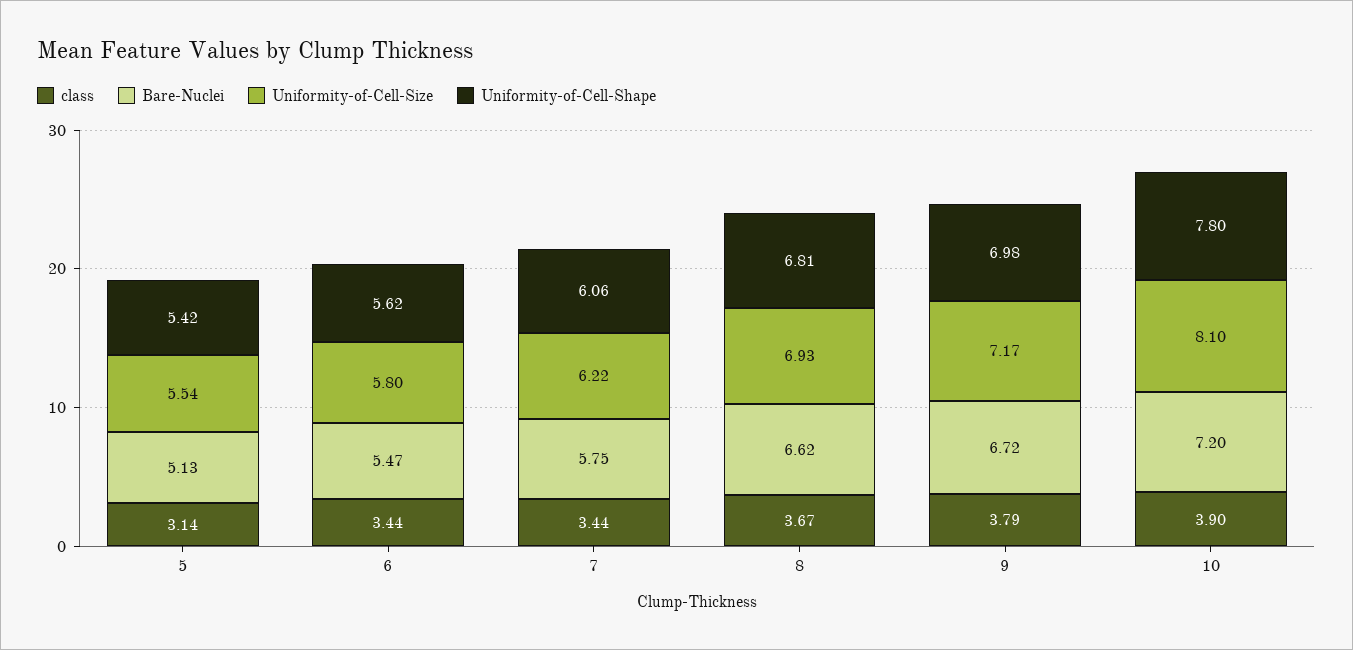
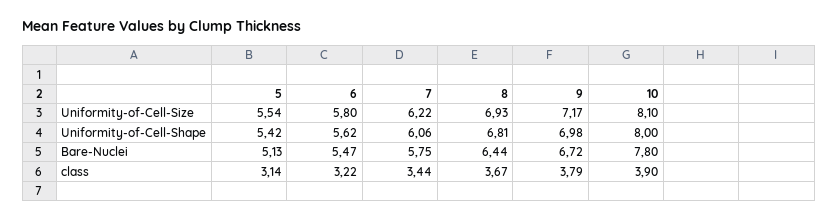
  {
    "class": {
      "5": 3.14,
-     "6": 3.44,
+     "6": 3.22,
      "7": 3.44,
      "8": 3.67,
      "9": 3.79,
      "10": 3.9
    },
    "Bare-Nuclei": {
      "5": 5.13,
      "6": 5.47,
      "7": 5.75,
-     "8": 6.62,
+     "8": 6.44,
      "9": 6.72,
-     "10": 7.2
+     "10": 7.8
    },
    "Uniformity-of-Cell-Size": {
      "5": 5.54,
      "6": 5.8,
      "7": 6.22,
      "8": 6.93,
      "9": 7.17,
      "10": 8.1
    },
    "Uniformity-of-Cell-Shape": {
      "5": 5.42,
      "6": 5.62,
      "7": 6.06,
      "8": 6.81,
      "9": 6.98,
-     "10": 7.8
+     "10": 8
    }
  }

